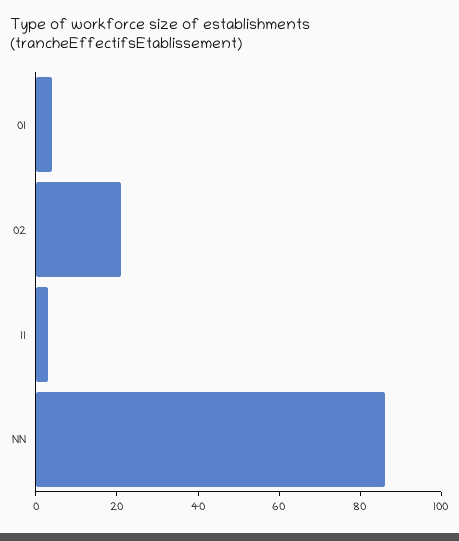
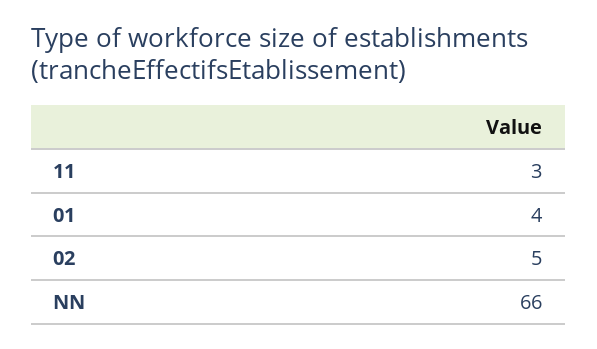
  {
    "01": 4,
-   "02": 20,
+   "02": 5,
    "11": 3,
-   "NN": 85
+   "NN": 66
  }

